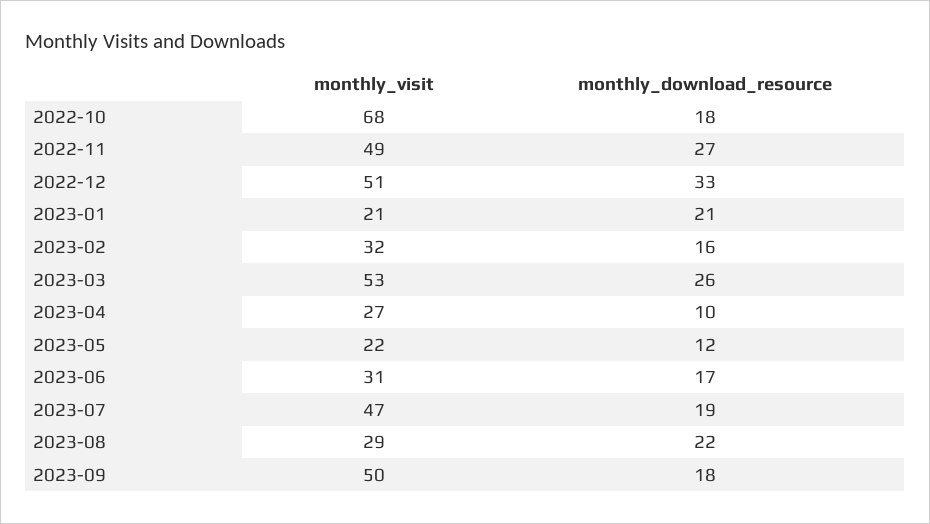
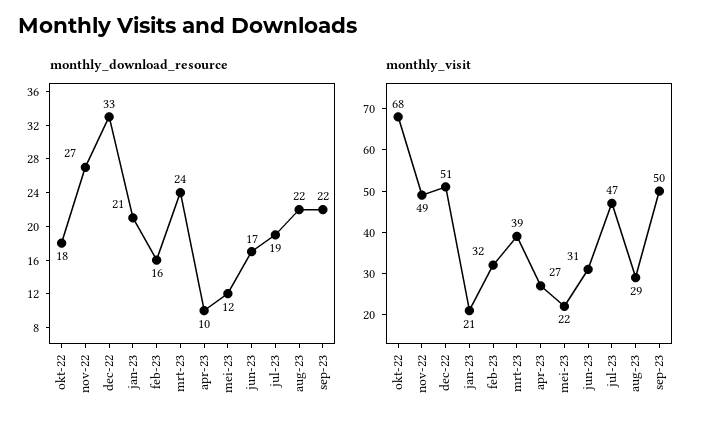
  {
    "monthly_visit": {
      "2022-10": 68,
      "2022-11": 49,
      "2022-12": 51,
      "2023-01": 21,
      "2023-02": 32,
-     "2023-03": 53,
+     "2023-03": 39,
      "2023-04": 27,
      "2023-05": 22,
      "2023-06": 31,
      "2023-07": 47,
      "2023-08": 29,
      "2023-09": 50
    },
    "monthly_download_resource": {
      "2022-10": 18,
      "2022-11": 27,
      "2022-12": 33,
      "2023-01": 21,
      "2023-02": 16,
-     "2023-03": 26,
+     "2023-03": 24,
      "2023-04": 10,
      "2023-05": 12,
      "2023-06": 17,
      "2023-07": 19,
      "2023-08": 22,
-     "2023-09": 18
+     "2023-09": 22
    }
  }

